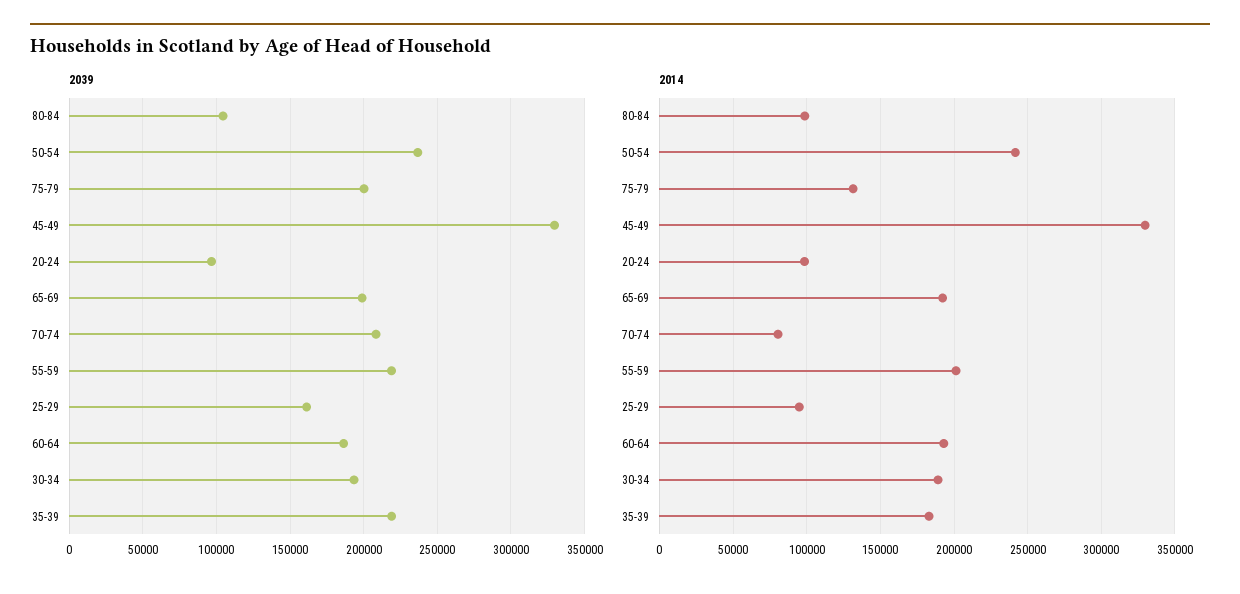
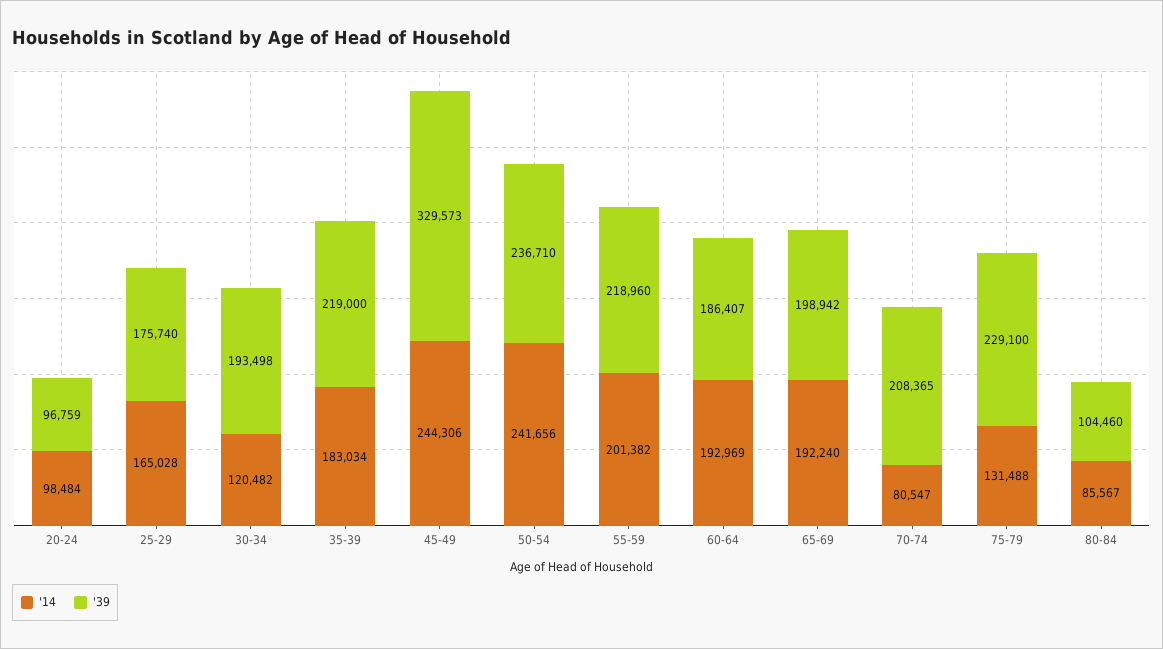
  {
    "2039": {
      "80-84": 104460,
      "50-54": 236710,
-     "75-79": 200000,
+     "75-79": 229100,
      "45-49": 329573,
      "20-24": 96759,
      "65-69": 198942,
      "70-74": 208365,
      "55-59": 218960,
-     "25-29": 160000,
+     "25-29": 175740,
      "60-64": 186407,
      "30-34": 193498,
      "35-39": 219000
    },
    "2014": {
-     "80-84": 100000,
+     "80-84": 85567,
      "50-54": 241656,
      "75-79": 131488,
-     "45-49": 330000,
+     "45-49": 244306,
      "20-24": 98484,
      "65-69": 192240,
      "70-74": 80547,
      "55-59": 201382,
-     "25-29": 95000,
+     "25-29": 165028,
      "60-64": 192969,
-     "30-34": 190000,
+     "30-34": 120482,
      "35-39": 183034
    }
  }

